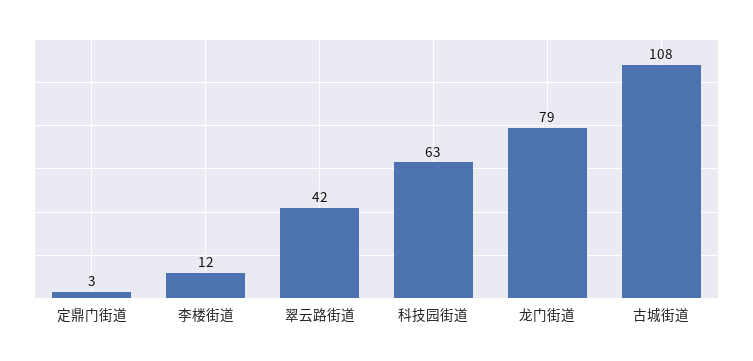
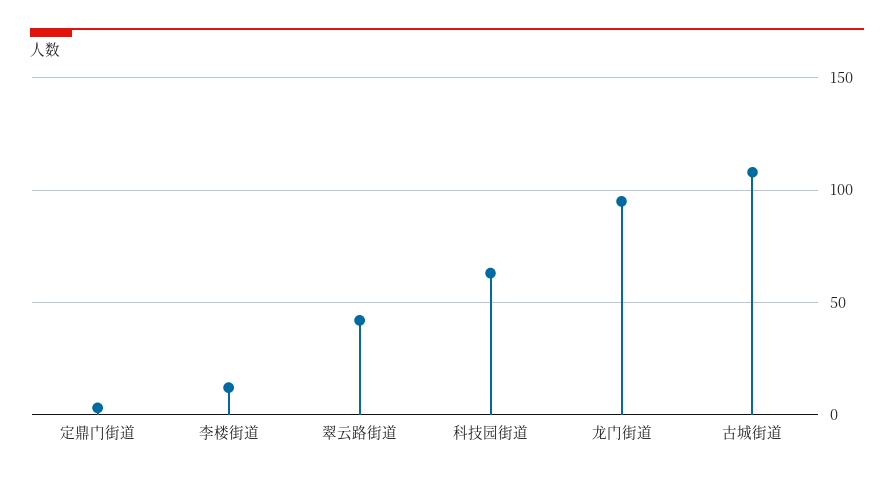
  {
    "定鼎门街道": 3,
    "李楼街道": 12,
    "翠云路街道": 42,
    "科技园街道": 63,
-   "龙门街道": 79,
+   "龙门街道": 95,
    "古城街道": 108
  }

